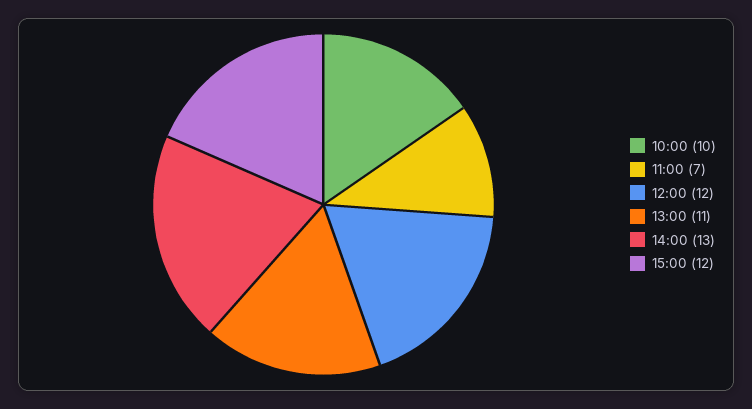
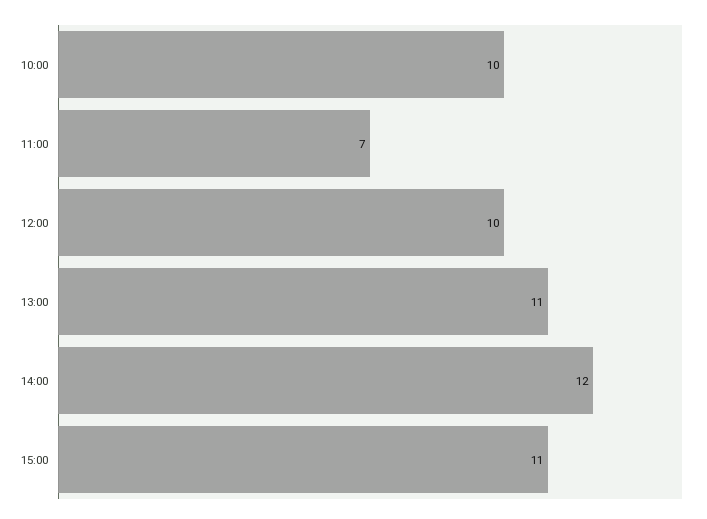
  {
    "10:00": 10,
    "11:00": 7,
-   "12:00": 12,
+   "12:00": 10,
    "13:00": 11,
-   "14:00": 13,
+   "14:00": 12,
-   "15:00": 12
+   "15:00": 11
  }

